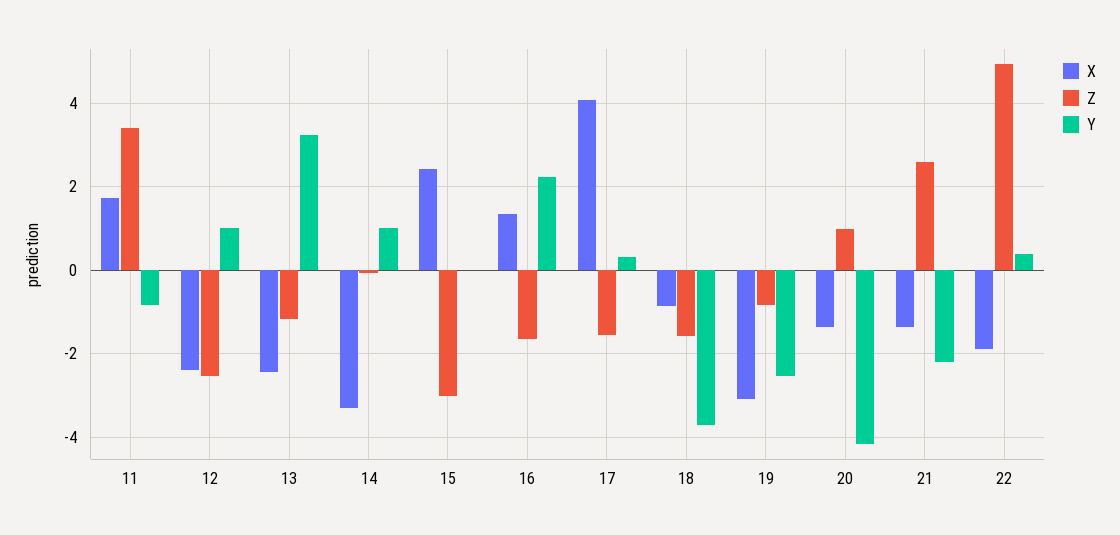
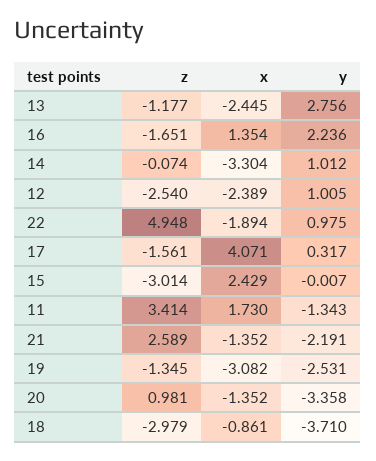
  {
    "X": {
      "11": 1.73,
      "12": -2.389,
      "13": -2.445,
      "14": -3.304,
      "15": 2.429,
      "16": 1.354,
      "17": 4.071,
      "18": -0.861,
      "19": -3.082,
      "20": -1.352,
      "21": -1.352,
      "22": -1.894
    },
    "Z": {
      "11": 3.414,
      "12": -2.54,
      "13": -1.177,
      "14": -0.074,
      "15": -3.014,
      "16": -1.651,
      "17": -1.561,
-     "18": -1.6,
+     "18": -2.979,
-     "19": -0.8,
+     "19": -1.345,
      "20": 0.981,
      "21": 2.589,
      "22": 4.948
    },
    "Y": {
-     "11": -0.8,
+     "11": -1.343,
      "12": 1.005,
-     "13": 3.2,
+     "13": 2.756,
      "14": 1.012,
      "15": -0.007,
      "16": 2.236,
      "17": 0.317,
      "18": -3.71,
      "19": -2.531,
-     "20": -4.2,
+     "20": -3.358,
      "21": -2.191,
-     "22": 0.4
+     "22": 0.975
    }
  }

